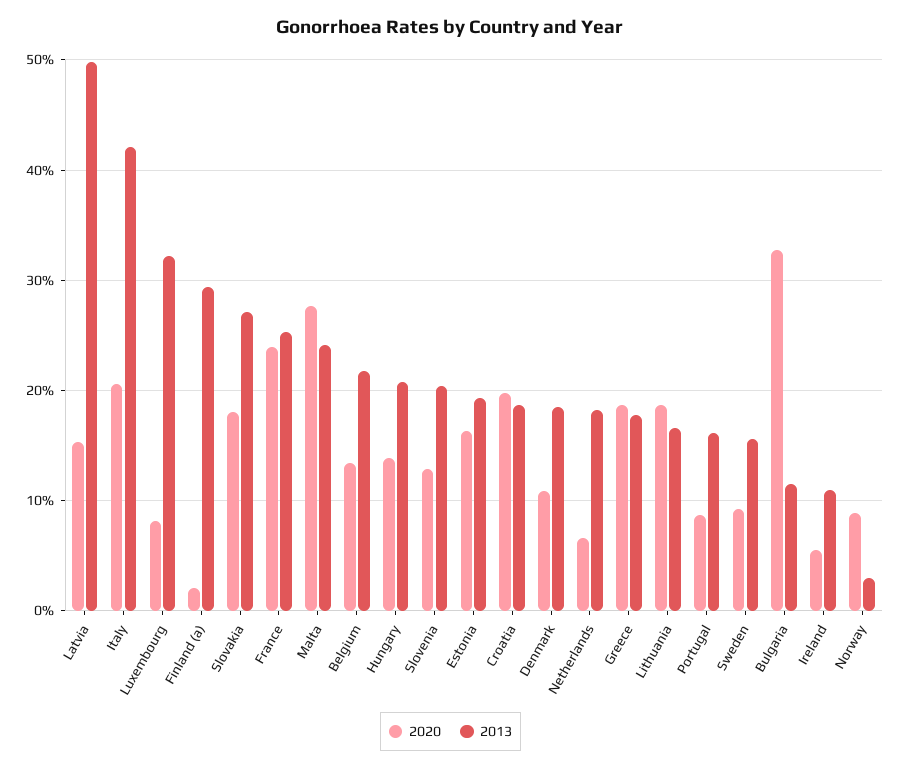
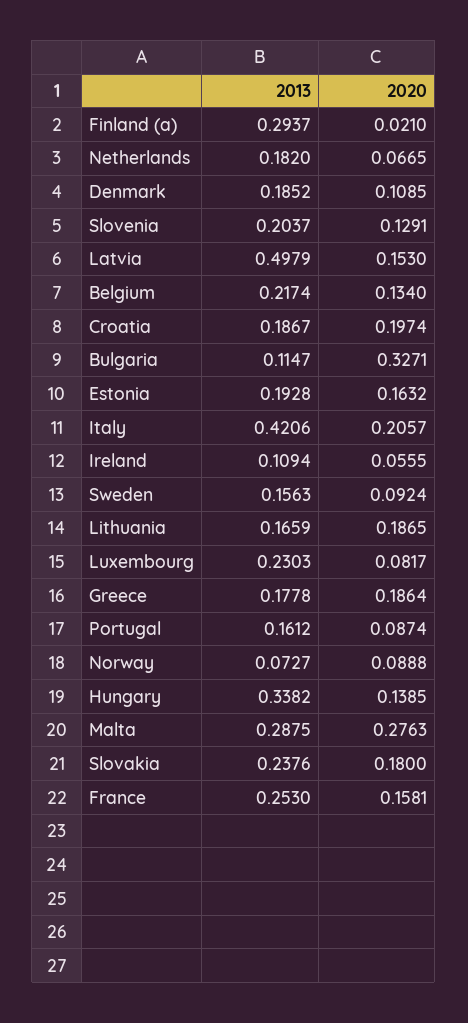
  {
    "2020": {
      "Latvia": 0.153,
      "Italy": 0.2057,
      "Luxembourg": 0.0817,
      "Finland (a)": 0.021,
      "Slovakia": 0.18,
-     "France": 0.24,
+     "France": 0.1581,
      "Malta": 0.2763,
      "Belgium": 0.134,
      "Hungary": 0.1385,
      "Slovenia": 0.1291,
      "Estonia": 0.1632,
      "Croatia": 0.1974,
      "Denmark": 0.1085,
      "Netherlands": 0.0665,
      "Greece": 0.1864,
      "Lithuania": 0.1865,
      "Portugal": 0.0874,
      "Sweden": 0.0924,
      "Bulgaria": 0.3271,
      "Ireland": 0.0555,
      "Norway": 0.0888
    },
    "2013": {
      "Latvia": 0.4979,
      "Italy": 0.4206,
-     "Luxembourg": 0.32,
+     "Luxembourg": 0.2303,
      "Finland (a)": 0.2937,
-     "Slovakia": 0.27,
+     "Slovakia": 0.2376,
      "France": 0.253,
-     "Malta": 0.24,
+     "Malta": 0.2875,
      "Belgium": 0.2174,
-     "Hungary": 0.21,
+     "Hungary": 0.3382,
      "Slovenia": 0.2037,
      "Estonia": 0.1928,
      "Croatia": 0.1867,
      "Denmark": 0.1852,
      "Netherlands": 0.182,
      "Greece": 0.1778,
      "Lithuania": 0.1659,
      "Portugal": 0.1612,
      "Sweden": 0.1563,
      "Bulgaria": 0.1147,
      "Ireland": 0.1094,
-     "Norway": 0.03
+     "Norway": 0.0727
    }
  }

